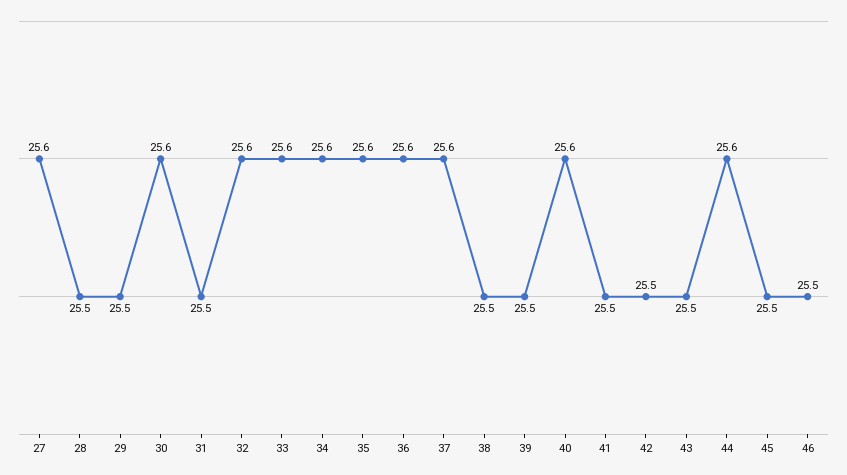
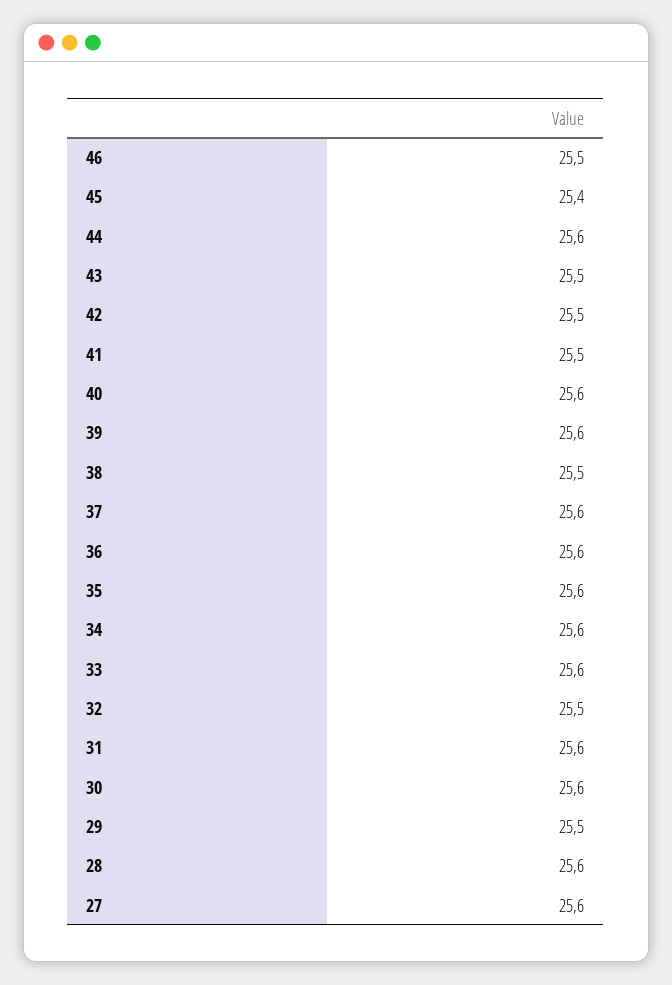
  {
    "27": 25.6,
-   "28": 25.5,
+   "28": 25.6,
    "29": 25.5,
    "30": 25.6,
-   "31": 25.5,
+   "31": 25.6,
-   "32": 25.6,
+   "32": 25.5,
    "33": 25.6,
    "34": 25.6,
    "35": 25.6,
    "36": 25.6,
    "37": 25.6,
    "38": 25.5,
-   "39": 25.5,
+   "39": 25.6,
    "40": 25.6,
    "41": 25.5,
    "42": 25.5,
    "43": 25.5,
    "44": 25.6,
-   "45": 25.5,
+   "45": 25.4,
    "46": 25.5
  }

